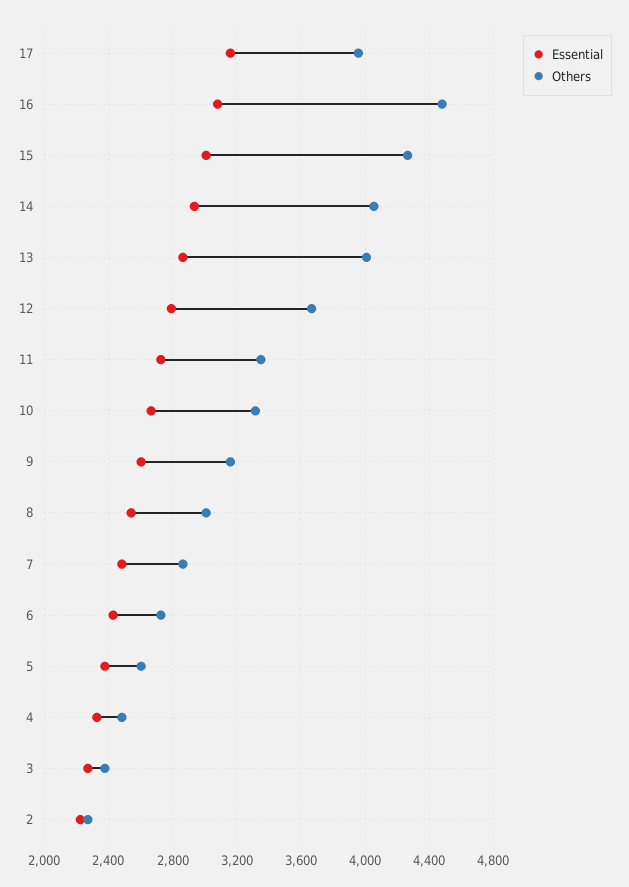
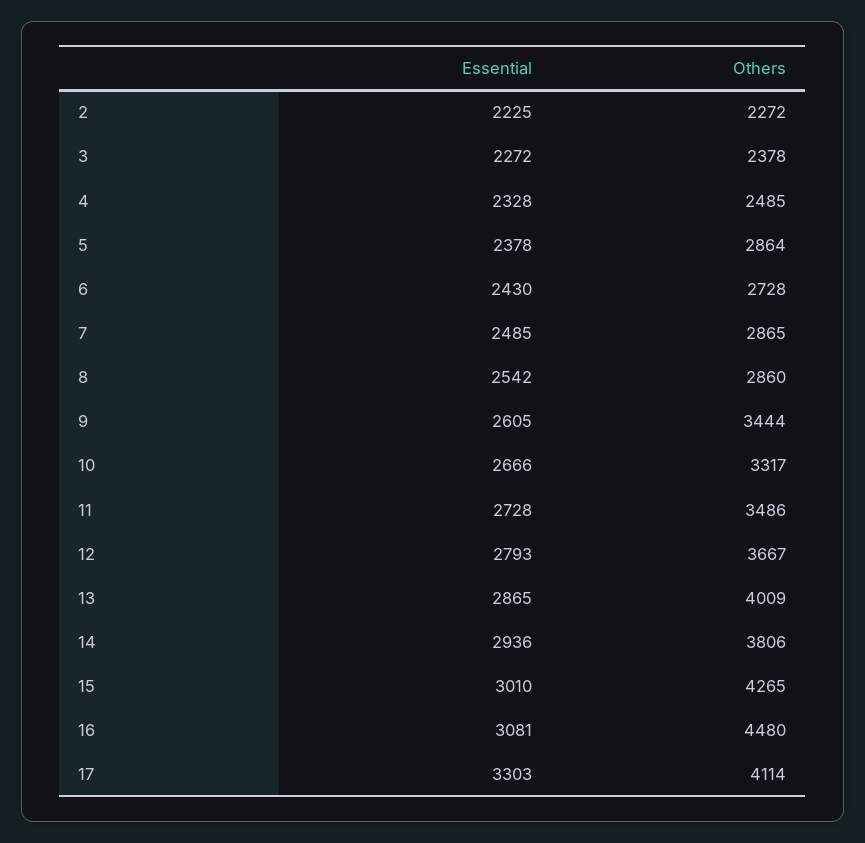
  {
    "Essential": {
-     "17": 3150,
+     "17": 3303,
      "16": 3081,
      "15": 3010,
      "14": 2936,
      "13": 2865,
      "12": 2793,
      "11": 2728,
      "10": 2666,
      "9": 2605,
      "8": 2542,
      "7": 2485,
      "6": 2430,
      "5": 2378,
      "4": 2328,
      "3": 2272,
      "2": 2225
    },
    "Others": {
-     "17": 3950,
+     "17": 4114,
      "16": 4480,
      "15": 4265,
-     "14": 4050,
+     "14": 3806,
      "13": 4009,
      "12": 3667,
-     "11": 3350,
+     "11": 3486,
      "10": 3317,
-     "9": 3150,
+     "9": 3444,
-     "8": 3000,
+     "8": 2860,
      "7": 2865,
      "6": 2728,
-     "5": 2600,
+     "5": 2864,
      "4": 2485,
      "3": 2378,
      "2": 2272
    }
  }

